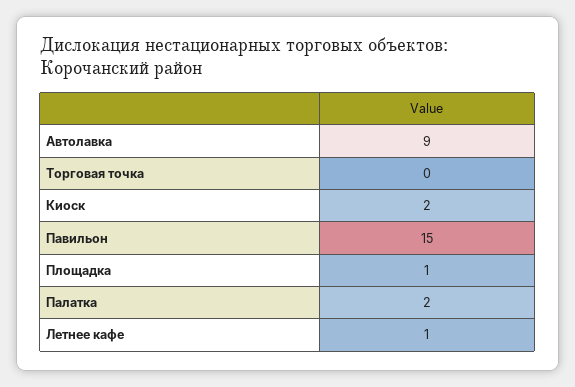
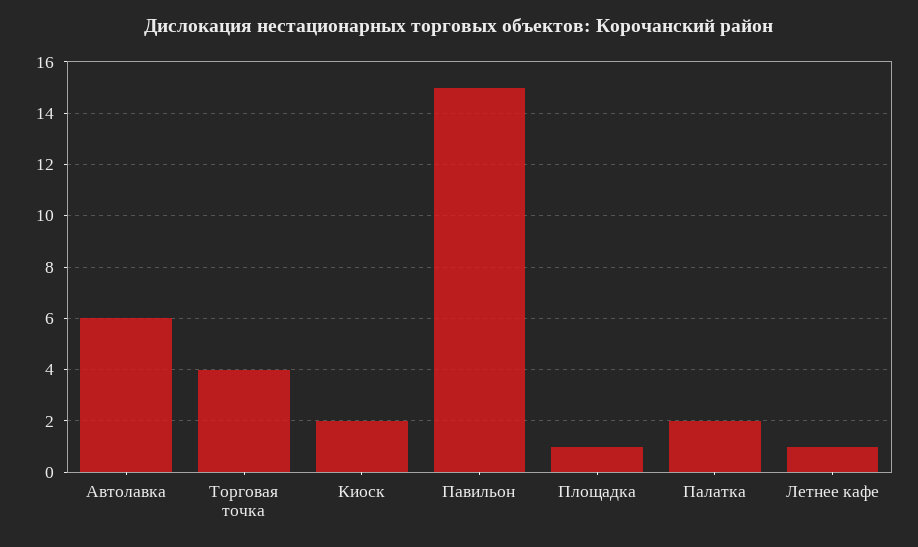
  {
-   "Автолавка": 9,
+   "Автолавка": 6,
-   "Торговая точка": 0,
+   "Торговая точка": 4,
    "Киоск": 2,
    "Павильон": 15,
    "Площадка": 1,
    "Палатка": 2,
    "Летнее кафе": 1
  }

